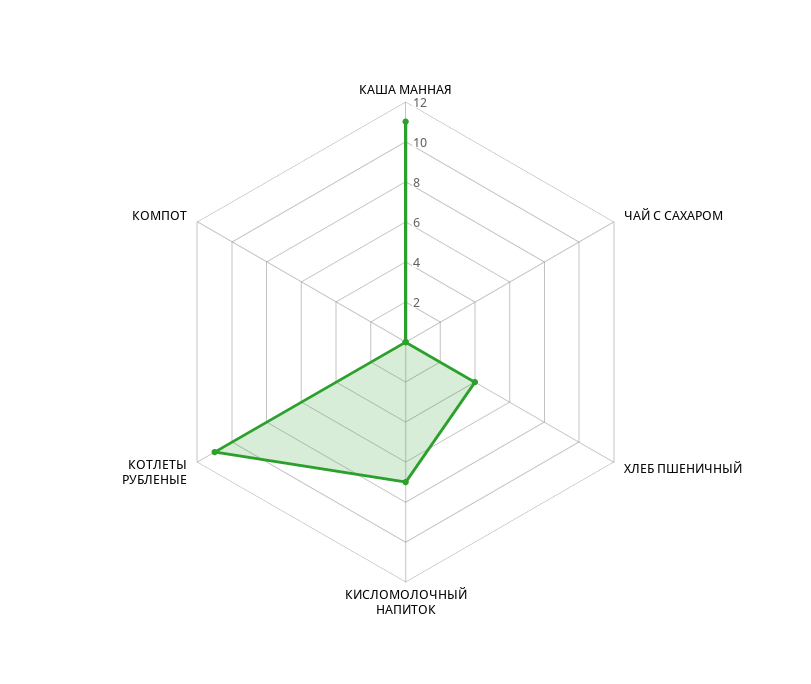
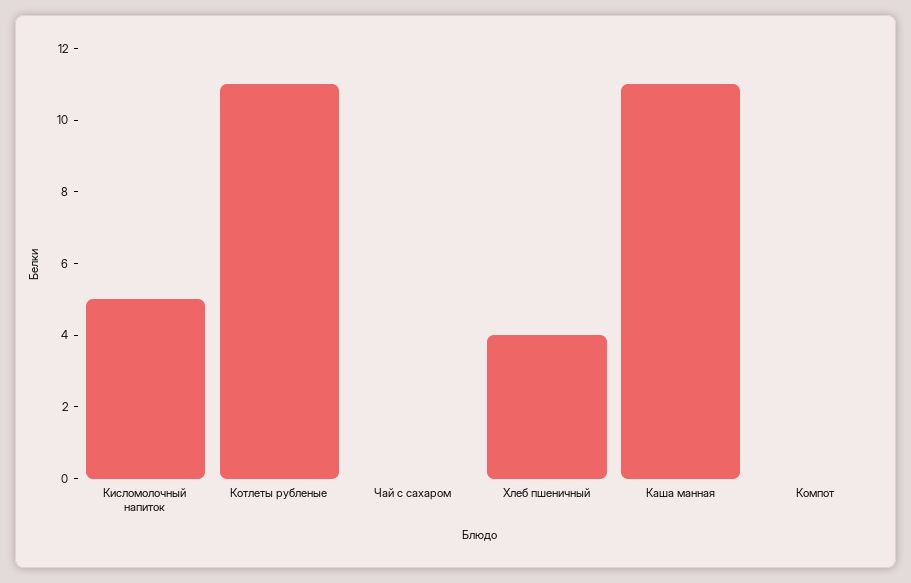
  {
    "КАША МАННАЯ": 11,
    "ЧАЙ С САХАРОМ": 0,
    "ХЛЕБ ПШЕНИЧНЫЙ": 4,
-   "КИСЛОМОЛОЧНЫЙ НАПИТОК": 7,
+   "КИСЛОМОЛОЧНЫЙ НАПИТОК": 5,
    "КОТЛЕТЫ РУБЛЕНЫЕ": 11,
    "КОМПОТ": 0
  }

